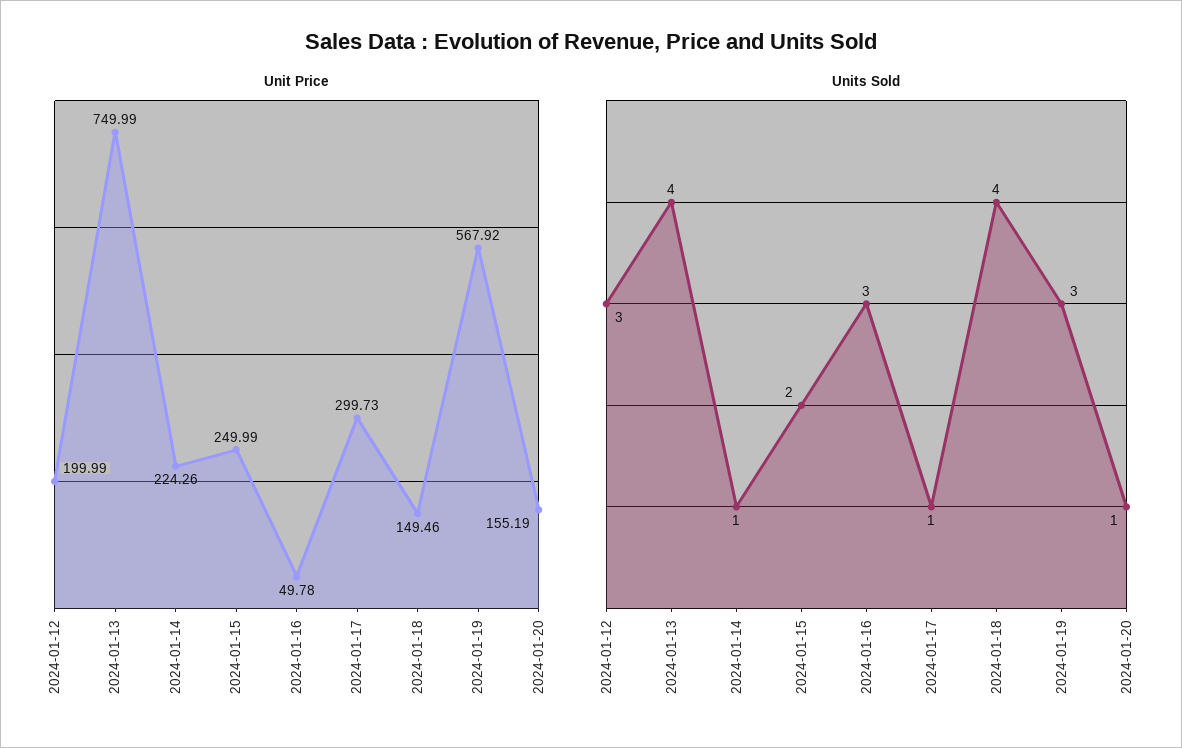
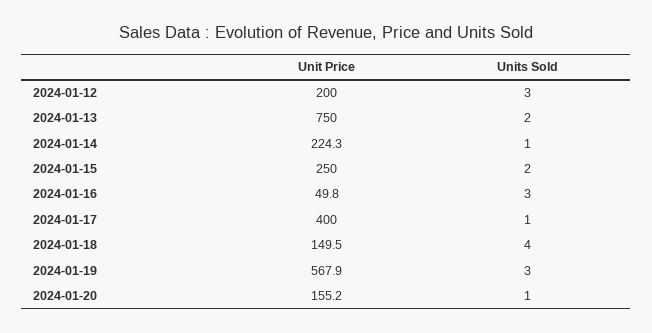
  {
    "Unit Price": {
      "2024-01-12": 199.99,
      "2024-01-13": 749.99,
      "2024-01-14": 224.26,
      "2024-01-15": 249.99,
      "2024-01-16": 49.78,
-     "2024-01-17": 299.73,
+     "2024-01-17": 400,
      "2024-01-18": 149.46,
      "2024-01-19": 567.92,
      "2024-01-20": 155.19
    },
    "Units Sold": {
      "2024-01-12": 3,
-     "2024-01-13": 4,
+     "2024-01-13": 2,
      "2024-01-14": 1,
      "2024-01-15": 2,
      "2024-01-16": 3,
      "2024-01-17": 1,
      "2024-01-18": 4,
      "2024-01-19": 3,
      "2024-01-20": 1
    }
  }

